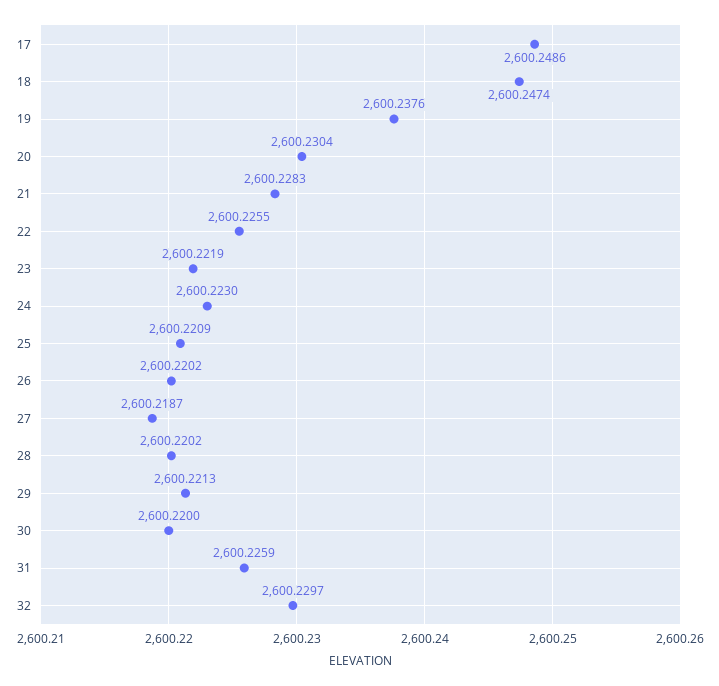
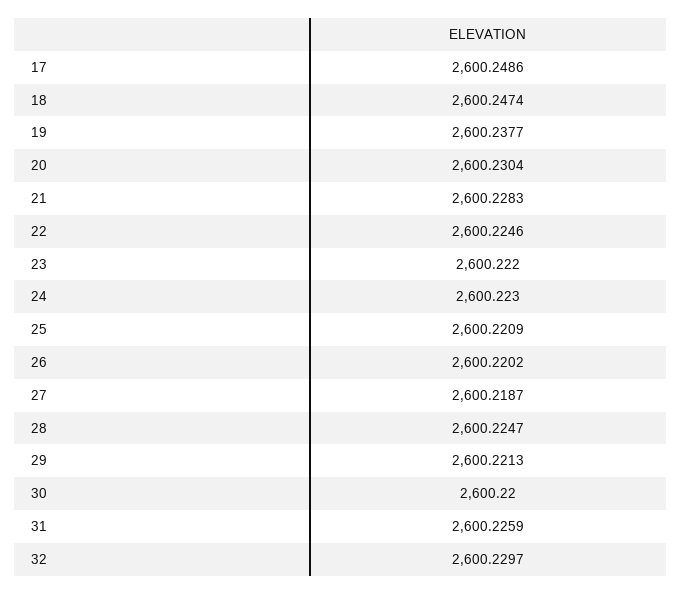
  {
    "17": 2600.2486,
    "18": 2600.2474,
-   "19": 2600.2376,
+   "19": 2600.2377,
    "20": 2600.2304,
    "21": 2600.2283,
-   "22": 2600.2255,
+   "22": 2600.2246,
-   "23": 2600.2219,
+   "23": 2600.222,
    "24": 2600.223,
    "25": 2600.2209,
    "26": 2600.2202,
    "27": 2600.2187,
-   "28": 2600.2202,
+   "28": 2600.2247,
    "29": 2600.2213,
    "30": 2600.22,
    "31": 2600.2259,
    "32": 2600.2297
  }

